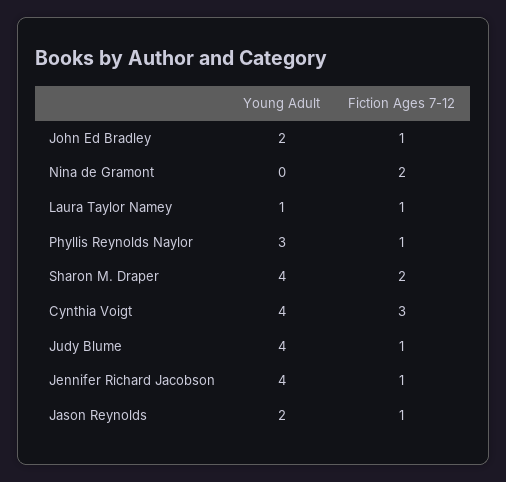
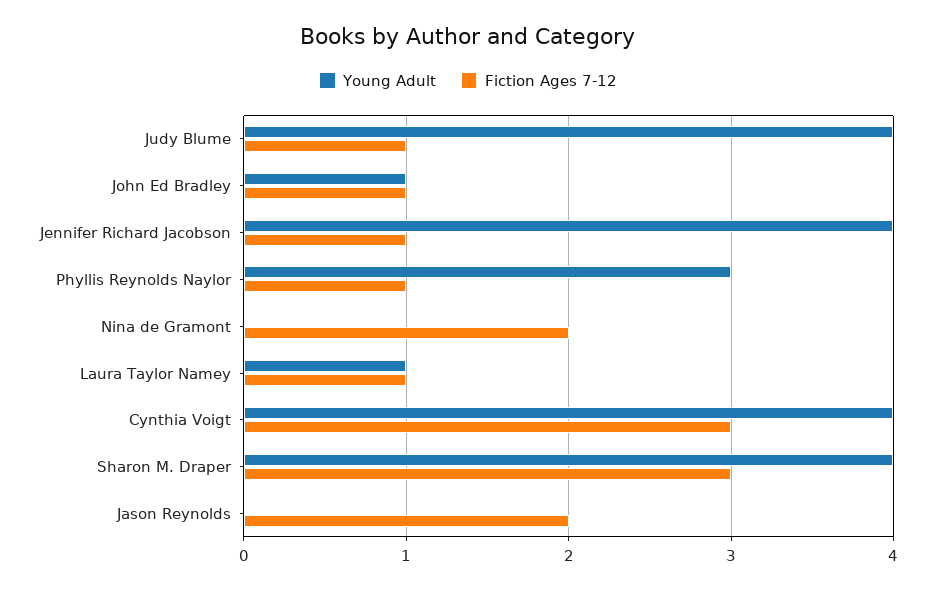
  {
    "Young Adult": {
-     "John Ed Bradley": 2,
+     "John Ed Bradley": 1,
      "Nina de Gramont": 0,
      "Laura Taylor Namey": 1,
      "Phyllis Reynolds Naylor": 3,
      "Sharon M. Draper": 4,
      "Cynthia Voigt": 4,
      "Judy Blume": 4,
      "Jennifer Richard Jacobson": 4,
-     "Jason Reynolds": 2
+     "Jason Reynolds": 0
    },
    "Fiction Ages 7-12": {
      "John Ed Bradley": 1,
      "Nina de Gramont": 2,
      "Laura Taylor Namey": 1,
      "Phyllis Reynolds Naylor": 1,
-     "Sharon M. Draper": 2,
+     "Sharon M. Draper": 3,
      "Cynthia Voigt": 3,
      "Judy Blume": 1,
      "Jennifer Richard Jacobson": 1,
-     "Jason Reynolds": 1
+     "Jason Reynolds": 2
    }
  }

